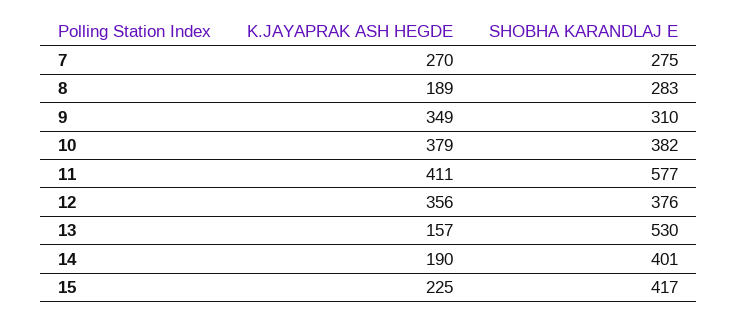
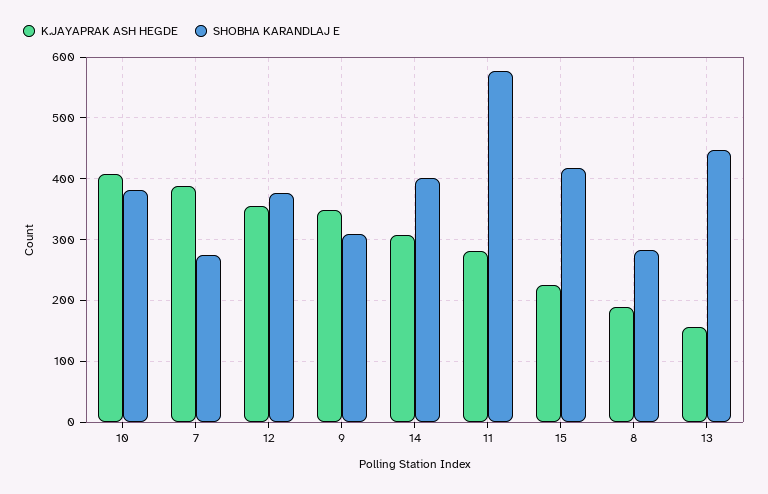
  {
    "K.JAYAPRAK ASH HEGDE": {
-     "7": 270,
+     "7": 390,
      "8": 189,
      "9": 349,
-     "10": 379,
+     "10": 410,
-     "11": 411,
+     "11": 280,
      "12": 356,
      "13": 157,
-     "14": 190,
+     "14": 310,
      "15": 225
    },
    "SHOBHA KARANDLAJ E": {
      "7": 275,
      "8": 283,
      "9": 310,
      "10": 382,
      "11": 577,
      "12": 376,
-     "13": 530,
+     "13": 450,
      "14": 401,
      "15": 417
    }
  }

